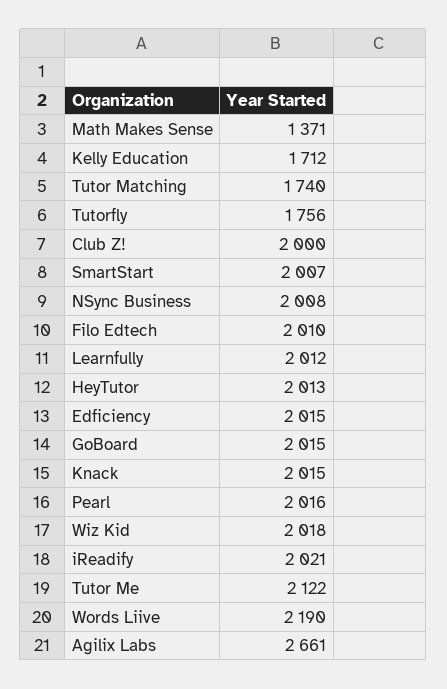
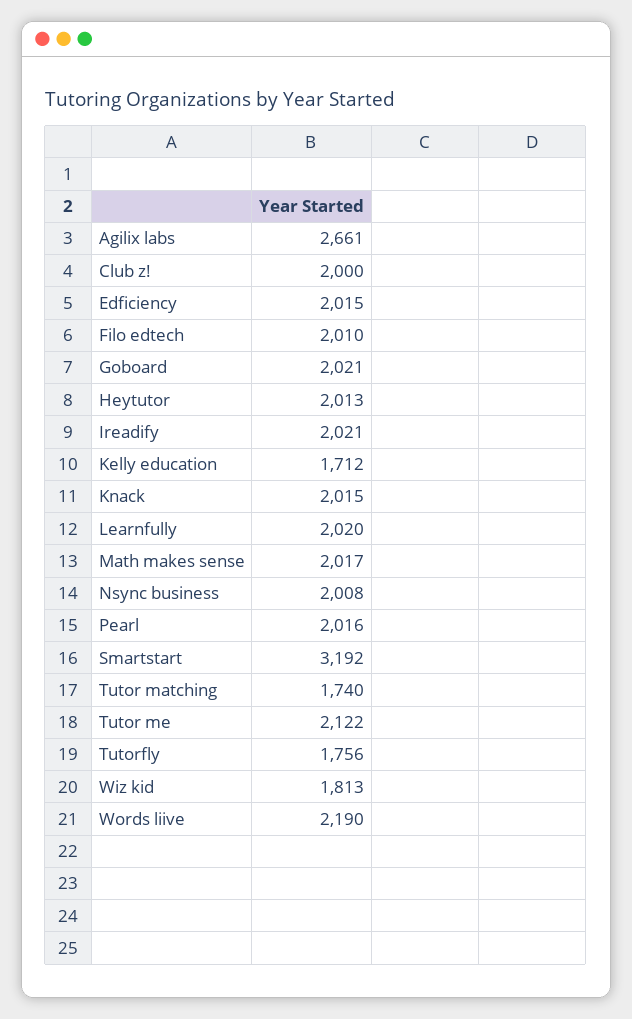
  {
-   "Math Makes Sense": 1371,
+   "Math Makes Sense": 2017,
    "Kelly Education": 1712,
    "Tutor Matching": 1740,
    "Tutorfly": 1756,
    "Club Z!": 2000,
-   "SmartStart": 2007,
+   "SmartStart": 3192,
    "NSync Business": 2008,
    "Filo Edtech": 2010,
-   "Learnfully": 2012,
+   "Learnfully": 2020,
    "HeyTutor": 2013,
    "Edficiency": 2015,
-   "GoBoard": 2015,
+   "GoBoard": 2021,
    "Knack": 2015,
    "Pearl": 2016,
-   "Wiz Kid": 2018,
+   "Wiz Kid": 1813,
    "iReadify": 2021,
    "Tutor Me": 2122,
    "Words Liive": 2190,
    "Agilix Labs": 2661
  }

